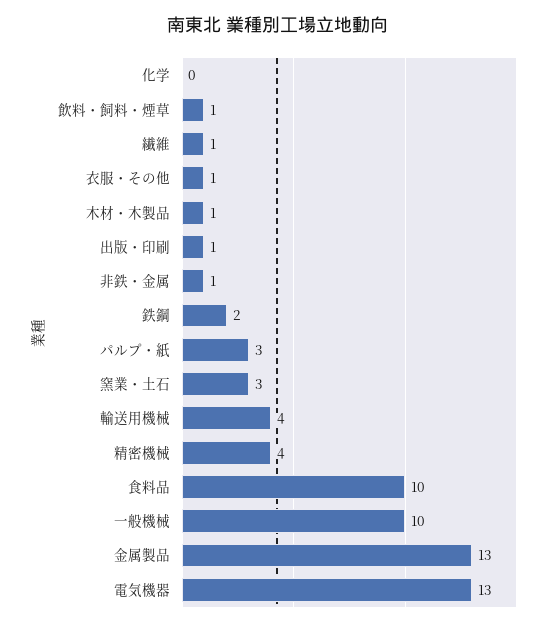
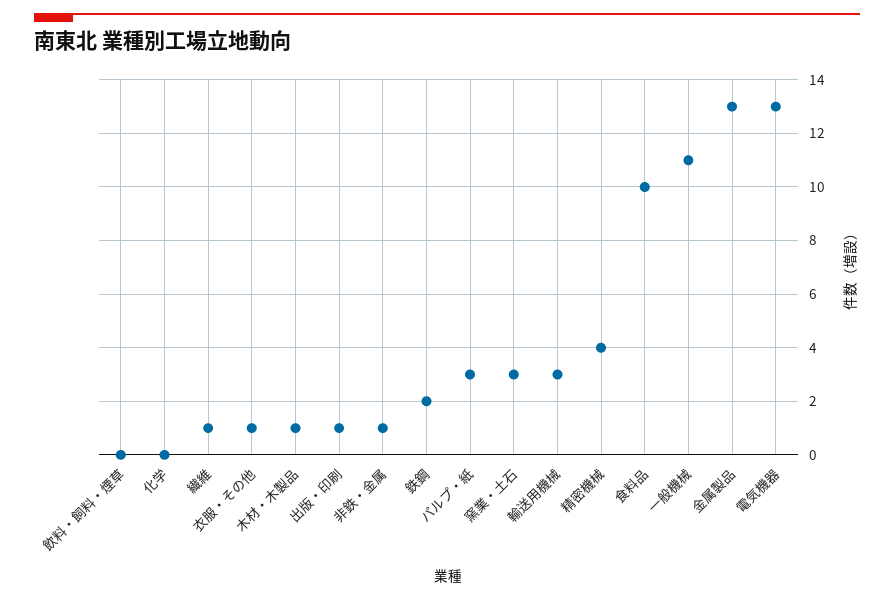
  {
    "化学": 0,
-   "飲料・飼料・煙草": 1,
+   "飲料・飼料・煙草": 0,
    "繊維": 1,
    "衣服・その他": 1,
    "木材・木製品": 1,
    "出版・印刷": 1,
    "非鉄・金属": 1,
    "鉄鋼": 2,
    "パルプ・紙": 3,
    "窯業・土石": 3,
-   "輸送用機械": 4,
+   "輸送用機械": 3,
    "精密機械": 4,
    "食料品": 10,
-   "一般機械": 10,
+   "一般機械": 11,
    "金属製品": 13,
    "電気機器": 13
  }

